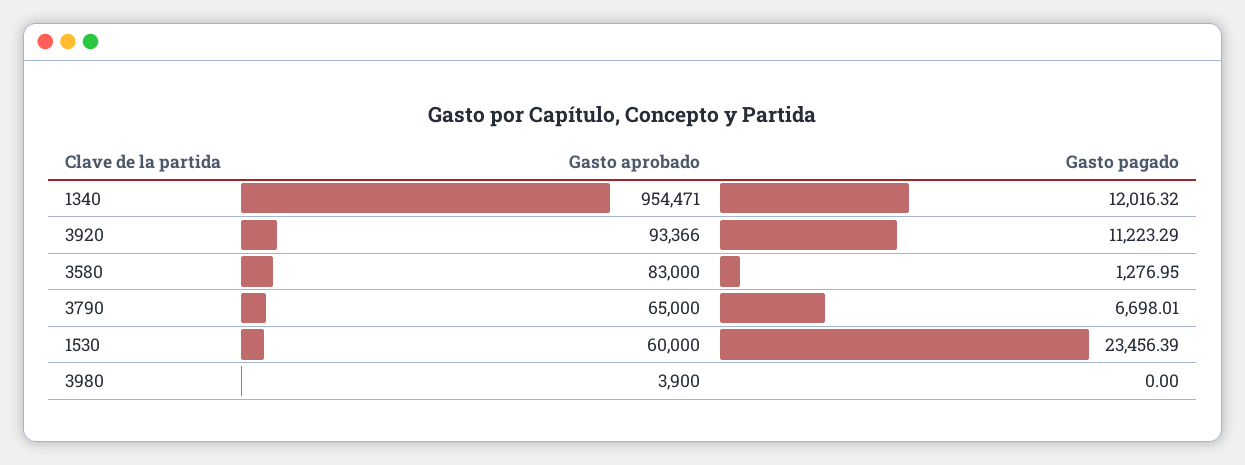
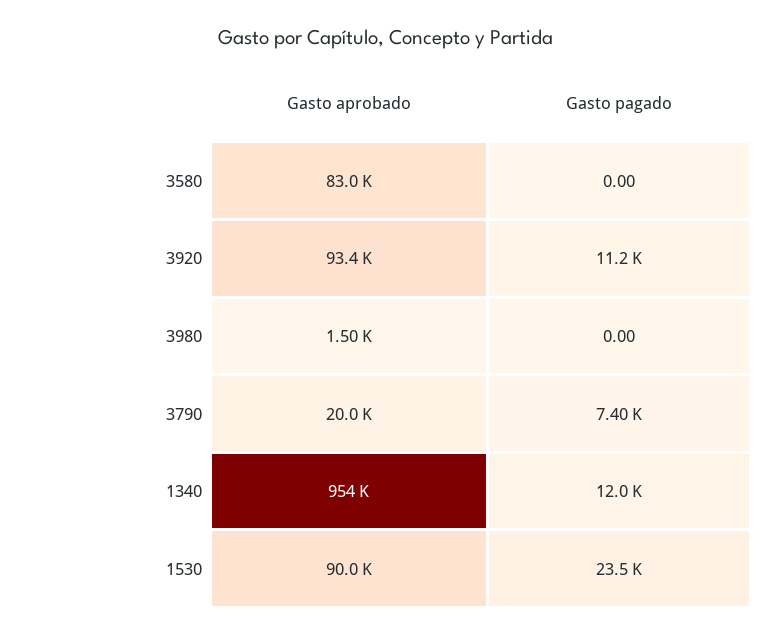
  {
    "Gasto aprobado": {
      "1340": 954471,
      "3920": 93366,
      "3580": 83000,
-     "3790": 65000,
+     "3790": 20000,
-     "1530": 60000,
+     "1530": 90000,
-     "3980": 3900
+     "3980": 1500
    },
    "Gasto pagado": {
      "1340": 12016.32,
      "3920": 11223.29,
-     "3580": 1276.95,
+     "3580": 0,
-     "3790": 6698.01,
+     "3790": 7400,
      "1530": 23456.39,
      "3980": 0
    }
  }

